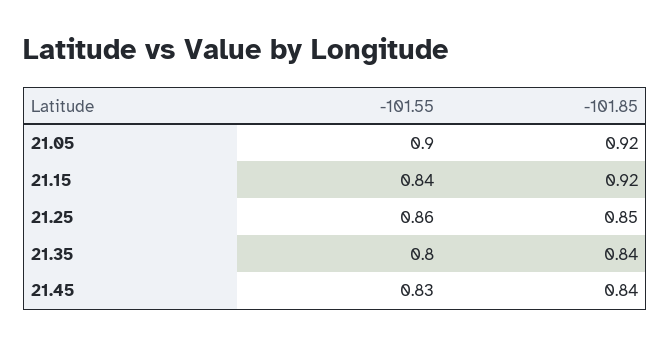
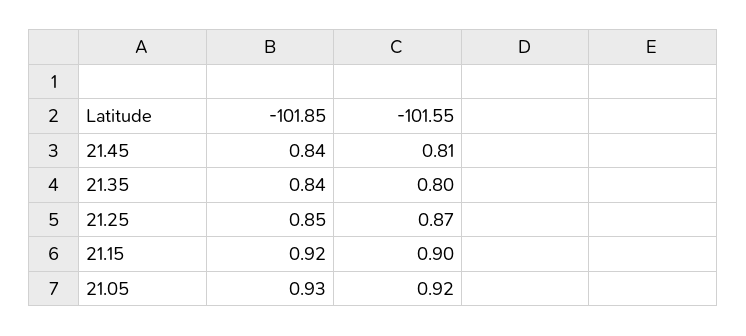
  {
    "-101.55": {
-     "21.05": 0.9,
+     "21.05": 0.92,
-     "21.15": 0.84,
+     "21.15": 0.9,
-     "21.25": 0.86,
+     "21.25": 0.87,
      "21.35": 0.8,
-     "21.45": 0.83
+     "21.45": 0.81
    },
    "-101.85": {
-     "21.05": 0.92,
+     "21.05": 0.93,
      "21.15": 0.92,
      "21.25": 0.85,
      "21.35": 0.84,
      "21.45": 0.84
    }
  }

